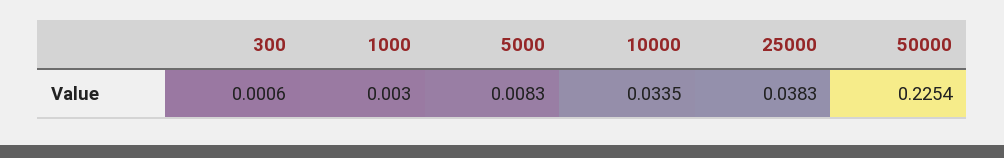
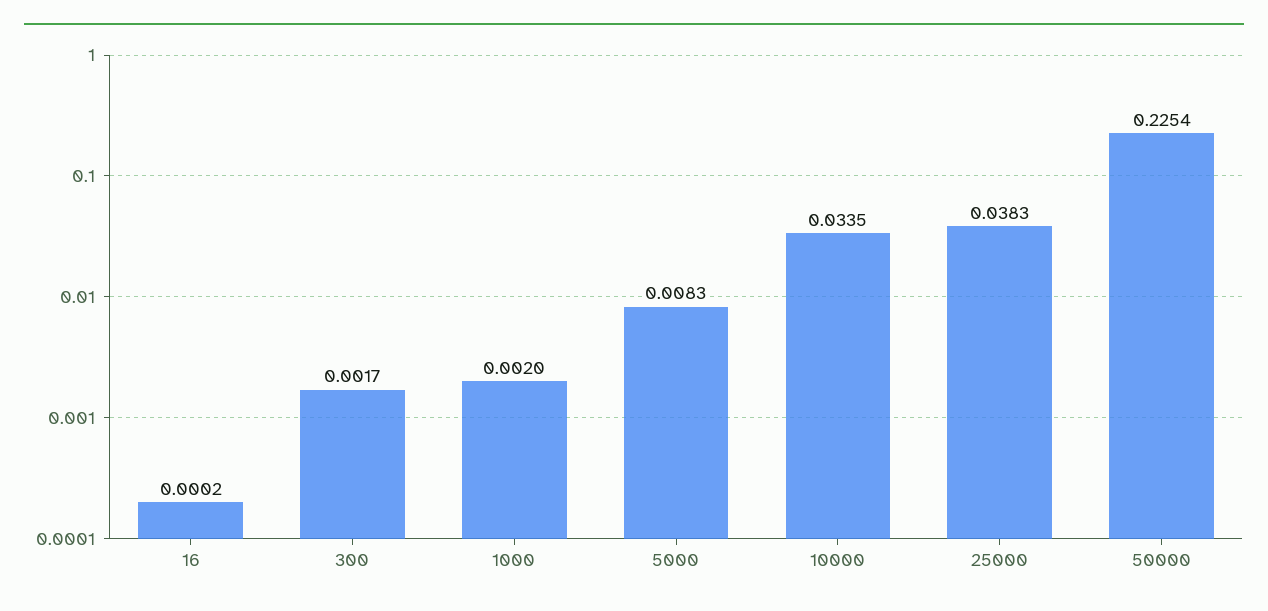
  {
-   "300": 0.0006,
+   "300": 0.0017,
-   "1000": 0.003,
+   "1000": 0.002,
    "5000": 0.0083,
    "10000": 0.0335,
    "25000": 0.0383,
-   "50000": 0.2254
+   "50000": 0.2254,
+   "16": 0.0002
  }

